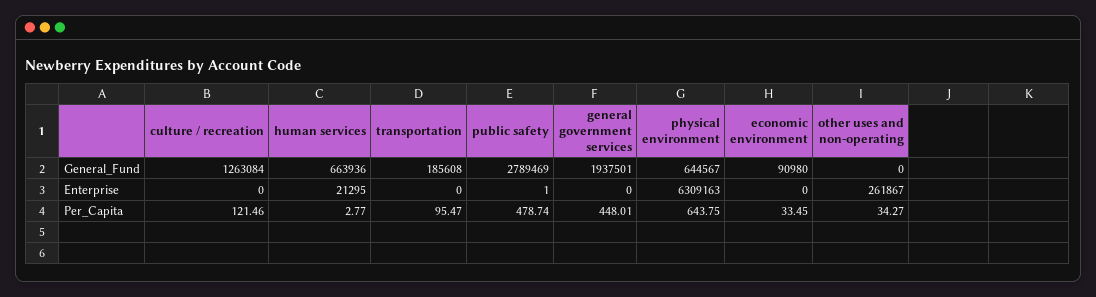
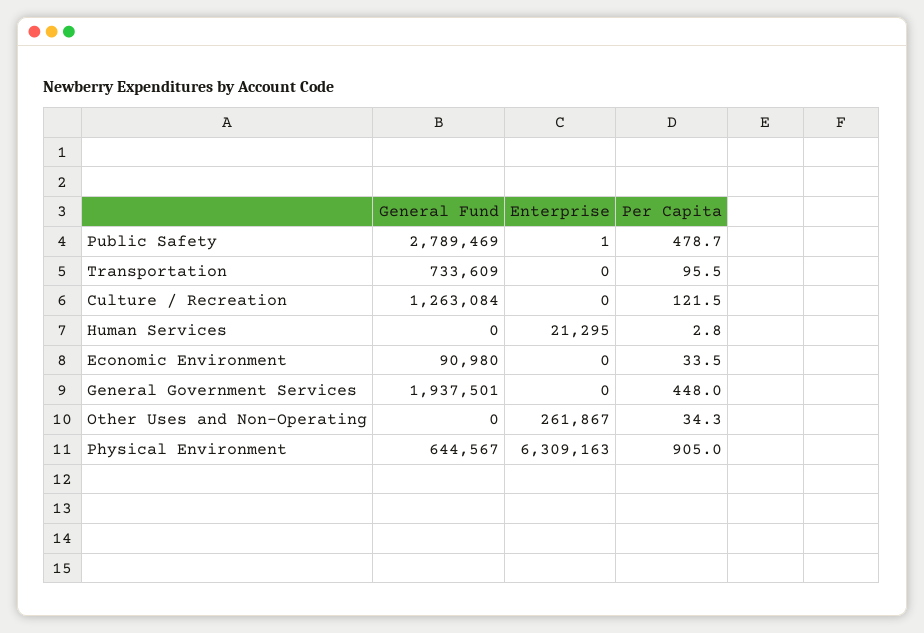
  {
    "culture / recreation": {
      "General_Fund": 1263084,
      "Enterprise": 0,
      "Per_Capita": 121.46
    },
    "human services": {
-     "General_Fund": 663936,
+     "General_Fund": 0,
      "Enterprise": 21295,
      "Per_Capita": 2.77
    },
    "transportation": {
-     "General_Fund": 185608,
+     "General_Fund": 733609,
      "Enterprise": 0,
      "Per_Capita": 95.47
    },
    "public safety": {
      "General_Fund": 2789469,
      "Enterprise": 1,
      "Per_Capita": 478.74
    },
    "general government services": {
      "General_Fund": 1937501,
      "Enterprise": 0,
      "Per_Capita": 448.01
    },
    "physical environment": {
      "General_Fund": 644567,
      "Enterprise": 6309163,
-     "Per_Capita": 643.75
+     "Per_Capita": 905
    },
    "economic environment": {
      "General_Fund": 90980,
      "Enterprise": 0,
      "Per_Capita": 33.45
    },
    "other uses and non-operating": {
      "General_Fund": 0,
      "Enterprise": 261867,
      "Per_Capita": 34.27
    }
  }

